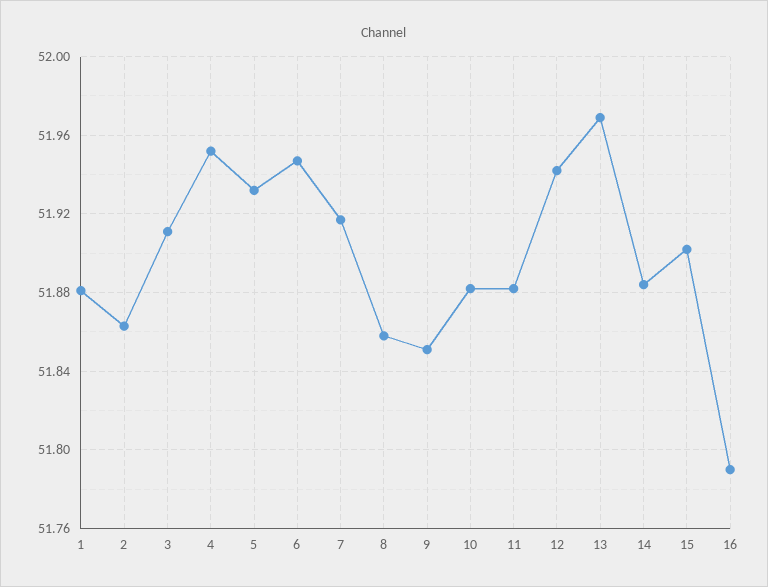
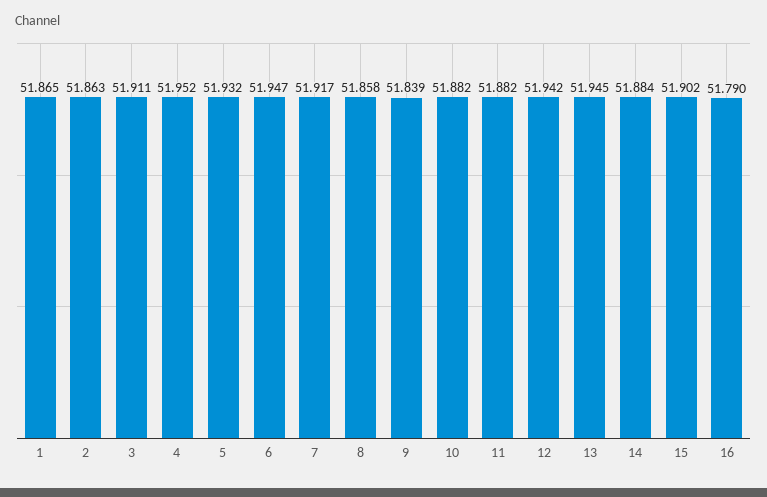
  {
-   "1": 51.88,
+   "1": 51.865,
    "2": 51.863,
    "3": 51.911,
    "4": 51.952,
    "5": 51.932,
    "6": 51.947,
    "7": 51.917,
    "8": 51.858,
-   "9": 51.85,
+   "9": 51.839,
    "10": 51.882,
    "11": 51.882,
    "12": 51.942,
-   "13": 51.97,
+   "13": 51.945,
    "14": 51.884,
    "15": 51.902,
    "16": 51.79
  }

